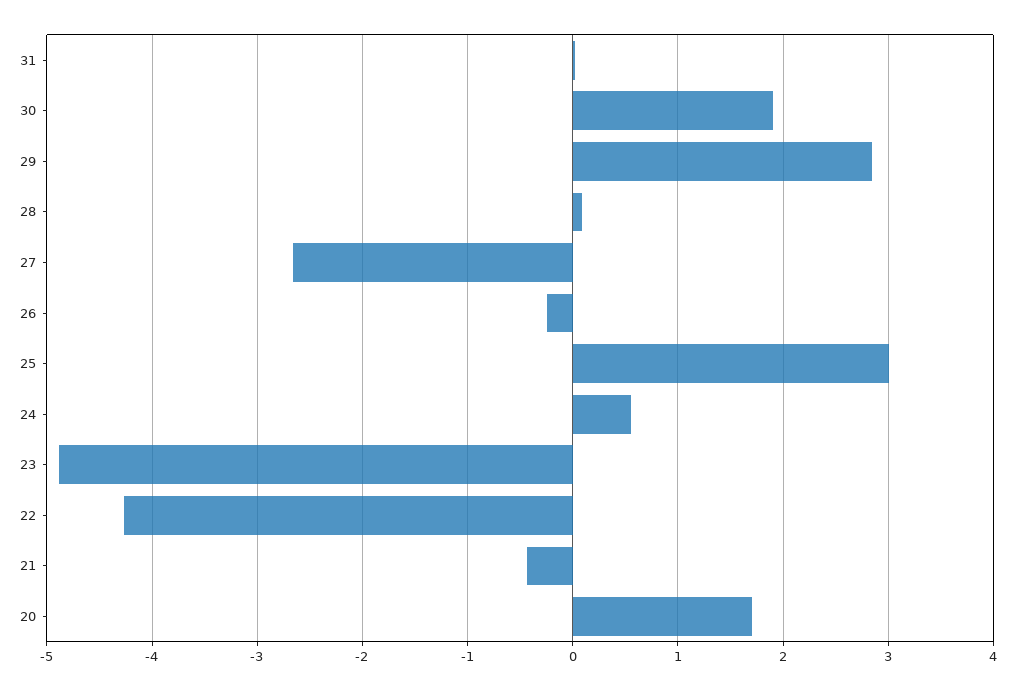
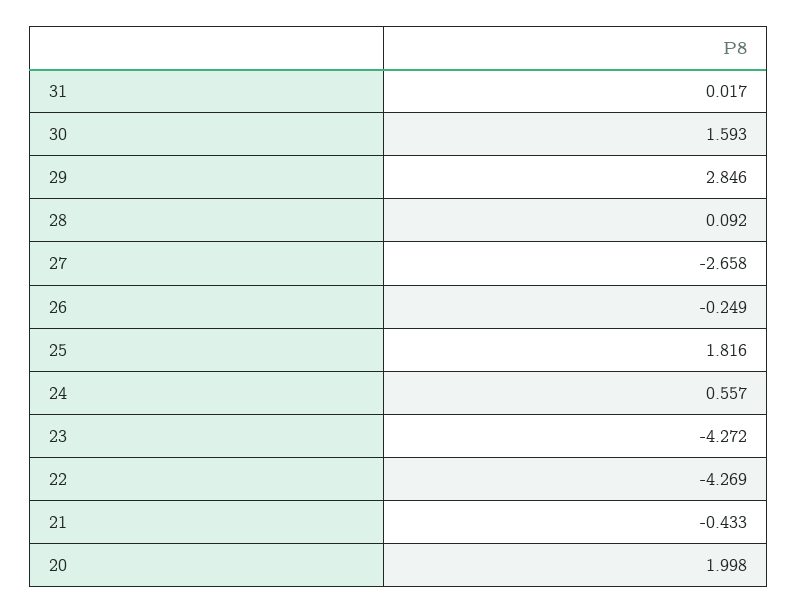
  {
    "31": 0.017,
-   "30": 1.9,
+   "30": 1.593,
    "29": 2.846,
    "28": 0.092,
    "27": -2.658,
    "26": -0.249,
-   "25": 3,
+   "25": 1.816,
    "24": 0.557,
-   "23": -4.9,
+   "23": -4.272,
    "22": -4.269,
    "21": -0.433,
-   "20": 1.7
+   "20": 1.998
  }

